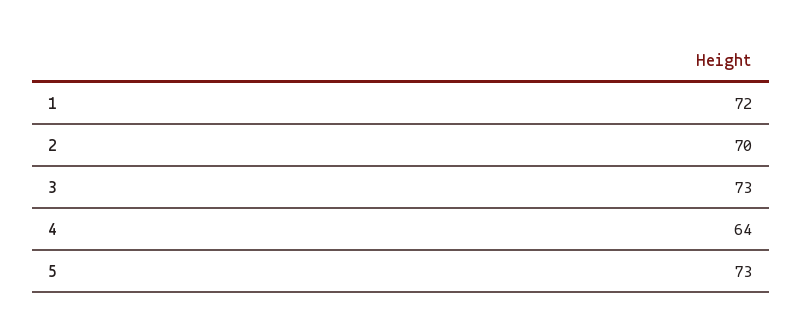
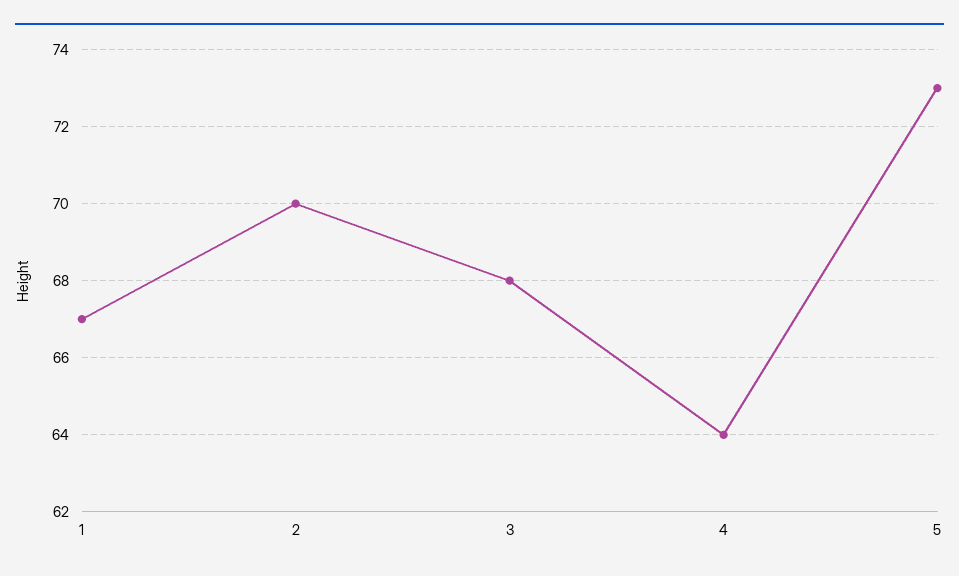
  {
-   "1": 72,
+   "1": 67,
    "2": 70,
-   "3": 73,
+   "3": 68,
    "4": 64,
    "5": 73
  }

